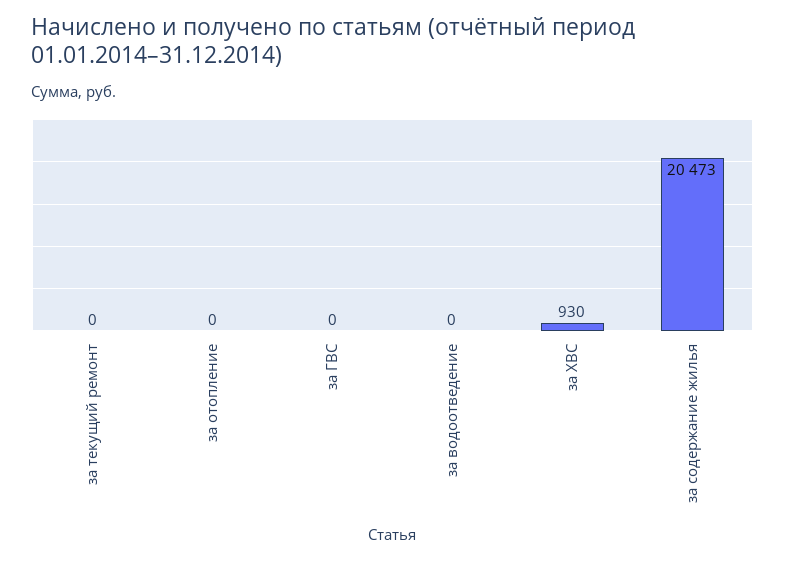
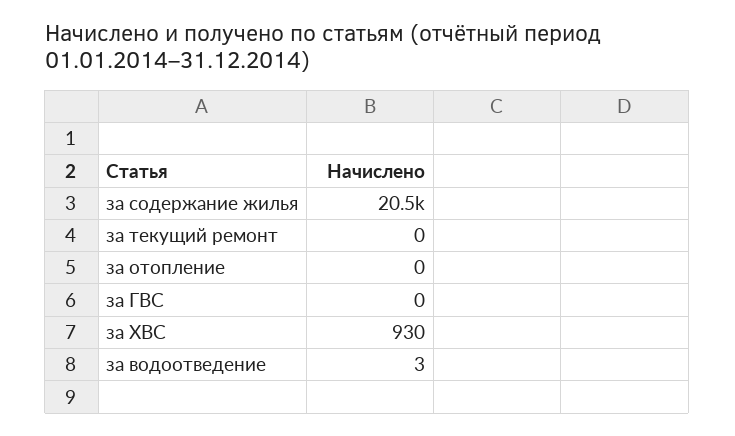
  {
    "за текущий ремонт": 0,
    "за отопление": 0,
    "за ГВС": 0,
-   "за водоотведение": 0,
+   "за водоотведение": 3,
    "за ХВС": 930,
    "за содержание жилья": 20473
  }

